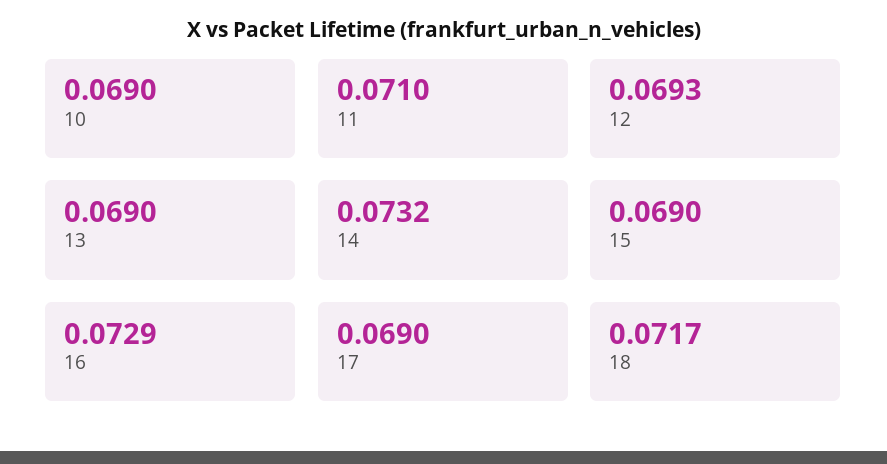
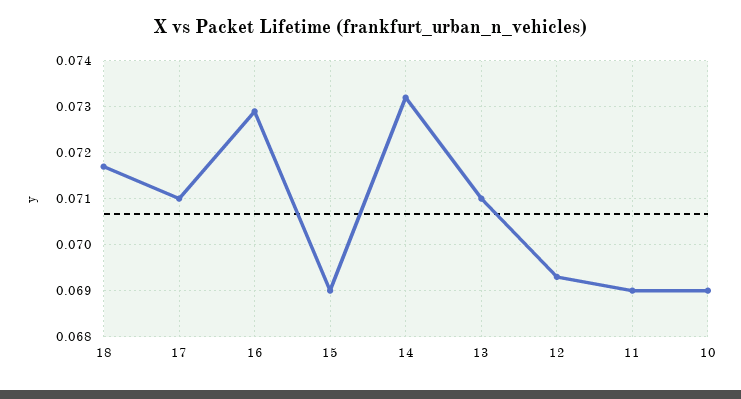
  {
    "10": 0.069,
-   "11": 0.071,
+   "11": 0.069,
    "12": 0.0693,
-   "13": 0.069,
+   "13": 0.071,
    "14": 0.0732,
    "15": 0.069,
    "16": 0.0729,
-   "17": 0.069,
+   "17": 0.071,
    "18": 0.0717
  }

